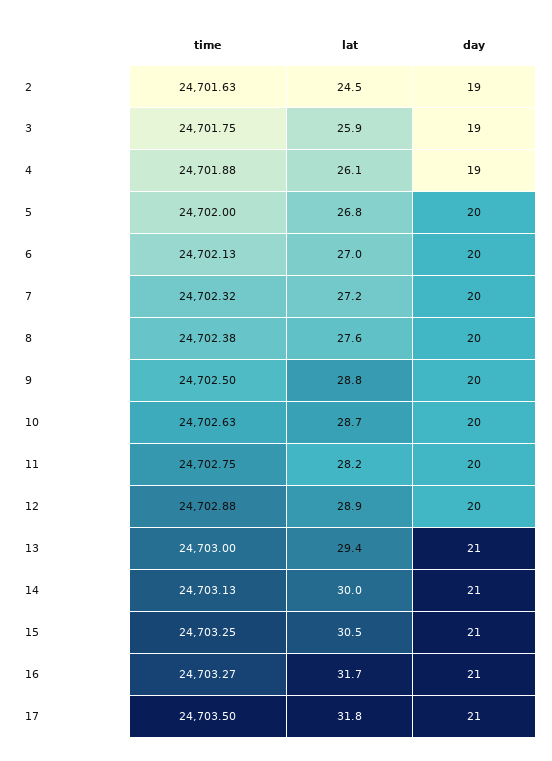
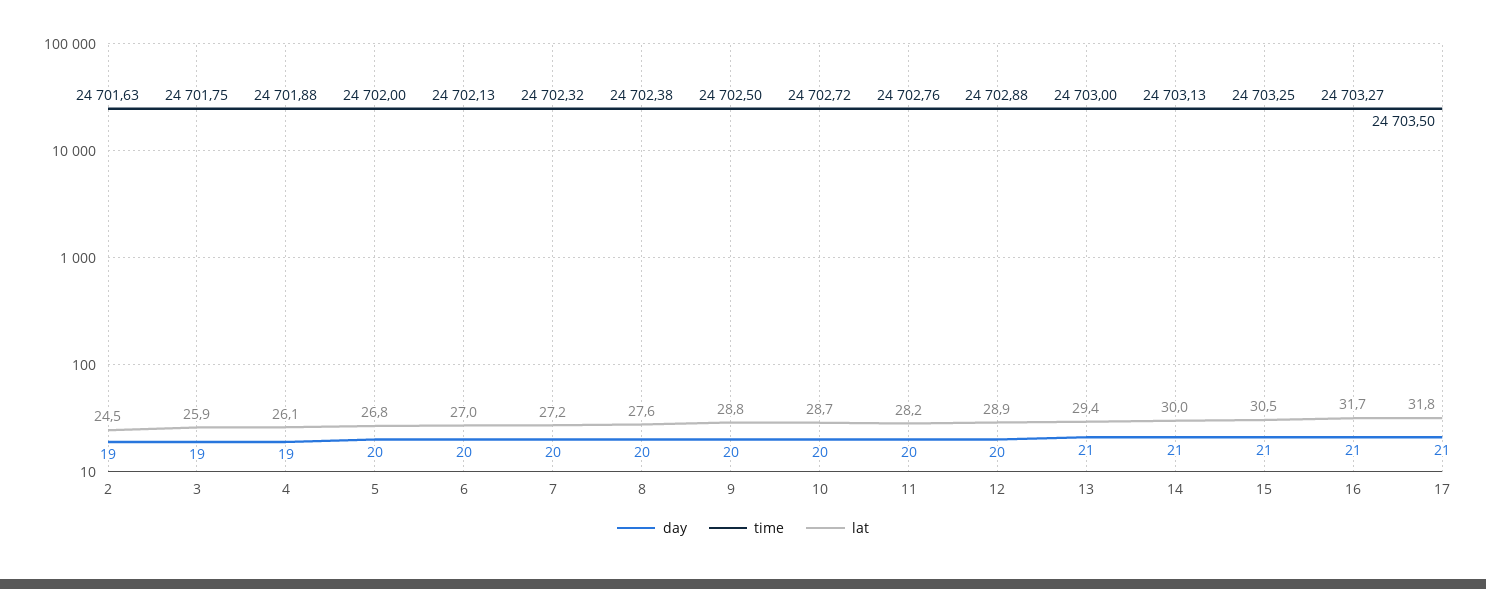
  {
    "time": {
      "2": 24701.63,
      "3": 24701.75,
      "4": 24701.88,
      "5": 24702,
      "6": 24702.13,
      "7": 24702.32,
      "8": 24702.38,
      "9": 24702.5,
-     "10": 24702.63,
+     "10": 24702.72,
-     "11": 24702.75,
+     "11": 24702.76,
      "12": 24702.88,
      "13": 24703,
      "14": 24703.13,
      "15": 24703.25,
      "16": 24703.27,
      "17": 24703.5
    },
    "lat": {
      "2": 24.5,
      "3": 25.9,
      "4": 26.1,
      "5": 26.8,
      "6": 27,
      "7": 27.2,
      "8": 27.6,
      "9": 28.8,
      "10": 28.7,
      "11": 28.2,
      "12": 28.9,
      "13": 29.4,
      "14": 30,
      "15": 30.5,
      "16": 31.7,
      "17": 31.8
    },
    "day": {
      "2": 19,
      "3": 19,
      "4": 19,
      "5": 20,
      "6": 20,
      "7": 20,
      "8": 20,
      "9": 20,
      "10": 20,
      "11": 20,
      "12": 20,
      "13": 21,
      "14": 21,
      "15": 21,
      "16": 21,
      "17": 21
    }
  }

